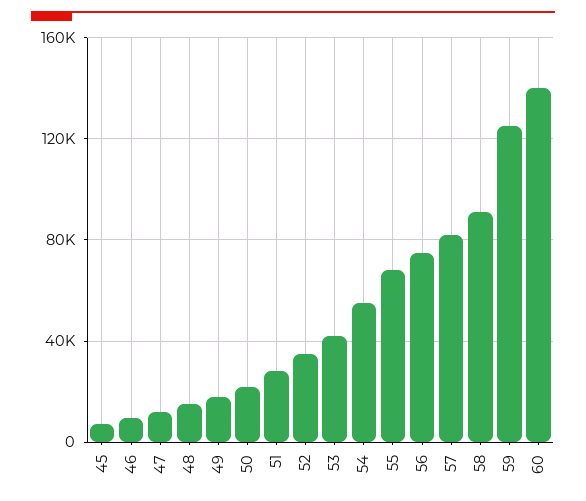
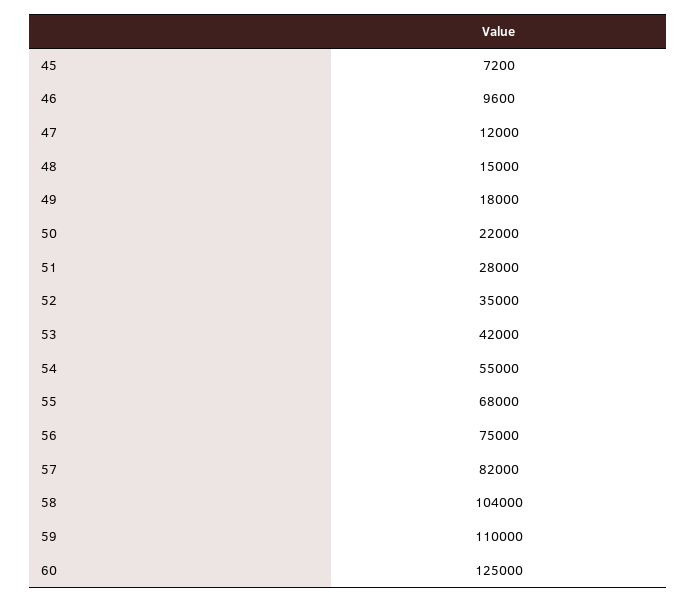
  {
    "45": 7200,
    "46": 9600,
    "47": 12000,
    "48": 15000,
    "49": 18000,
    "50": 22000,
    "51": 28000,
    "52": 35000,
    "53": 42000,
    "54": 55000,
    "55": 68000,
    "56": 75000,
    "57": 82000,
-   "58": 90000,
+   "58": 104000,
-   "59": 125000,
+   "59": 110000,
-   "60": 140000
+   "60": 125000
  }

